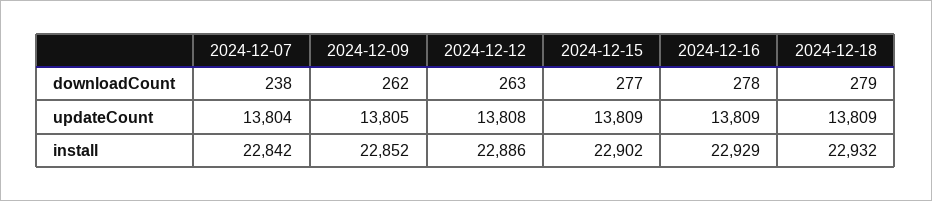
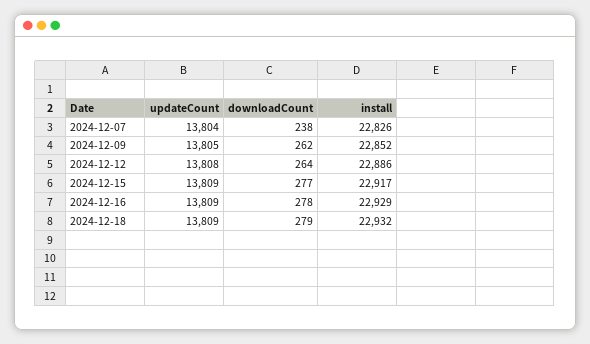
  {
    "2024-12-07": {
      "downloadCount": 238,
      "updateCount": 13804,
-     "install": 22842
+     "install": 22826
    },
    "2024-12-09": {
      "downloadCount": 262,
      "updateCount": 13805,
      "install": 22852
    },
    "2024-12-12": {
-     "downloadCount": 263,
+     "downloadCount": 264,
      "updateCount": 13808,
      "install": 22886
    },
    "2024-12-15": {
      "downloadCount": 277,
      "updateCount": 13809,
-     "install": 22902
+     "install": 22917
    },
    "2024-12-16": {
      "downloadCount": 278,
      "updateCount": 13809,
      "install": 22929
    },
    "2024-12-18": {
      "downloadCount": 279,
      "updateCount": 13809,
      "install": 22932
    }
  }

